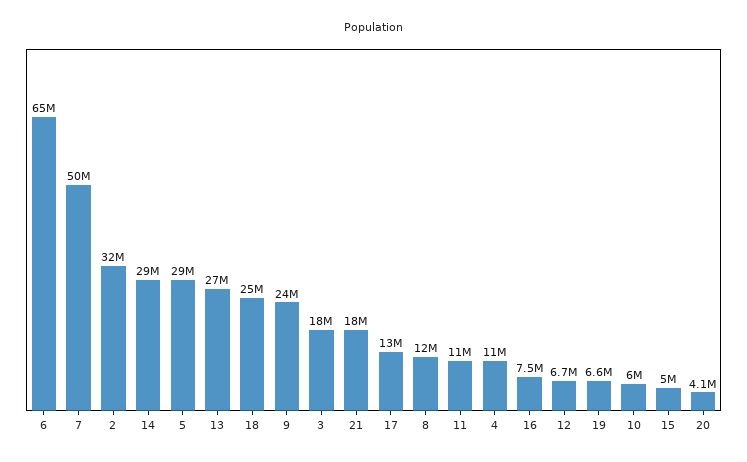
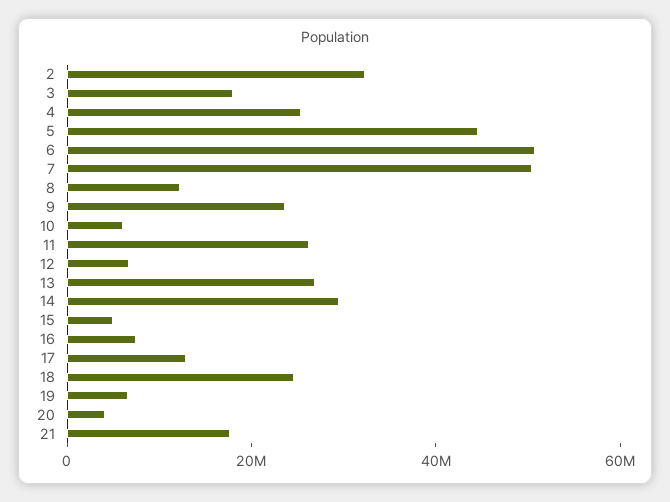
  {
-   "6": 65000000,
+   "6": 50000000,
    "7": 50000000,
    "2": 32000000,
    "14": 29000000,
-   "5": 29000000,
+   "5": 45000000,
    "13": 27000000,
    "18": 25000000,
    "9": 24000000,
    "3": 18000000,
    "21": 18000000,
    "17": 13000000,
    "8": 12000000,
-   "11": 11000000,
+   "11": 25000000,
-   "4": 11000000,
+   "4": 25000000,
    "16": 7500000,
    "12": 6700000,
    "19": 6600000,
    "10": 6000000,
    "15": 5000000,
    "20": 4100000
  }

